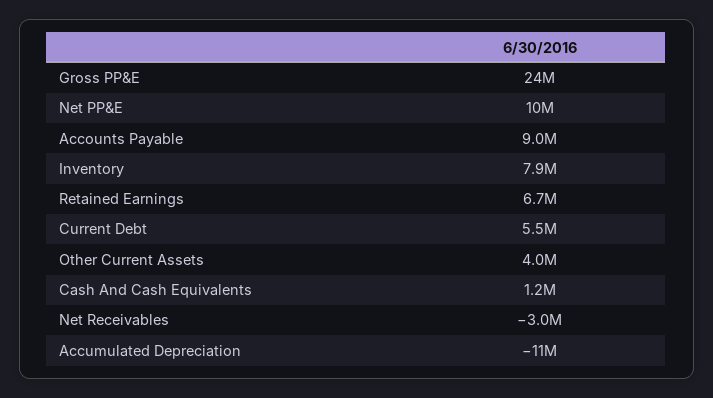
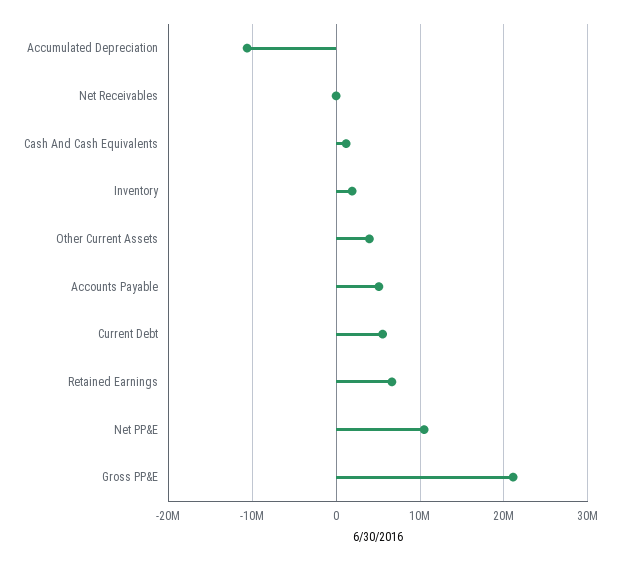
  {
-   "Gross PP&E": 24000000,
+   "Gross PP&E": 21000000,
    "Net PP&E": 10000000,
-   "Accounts Payable": 9000000,
+   "Accounts Payable": 5000000,
-   "Inventory": 7900000,
+   "Inventory": 2000000,
    "Retained Earnings": 6700000,
    "Current Debt": 5500000,
    "Other Current Assets": 4000000,
    "Cash And Cash Equivalents": 1200000,
-   "Net Receivables": -3000000,
+   "Net Receivables": 0,
    "Accumulated Depreciation": -11000000
  }

